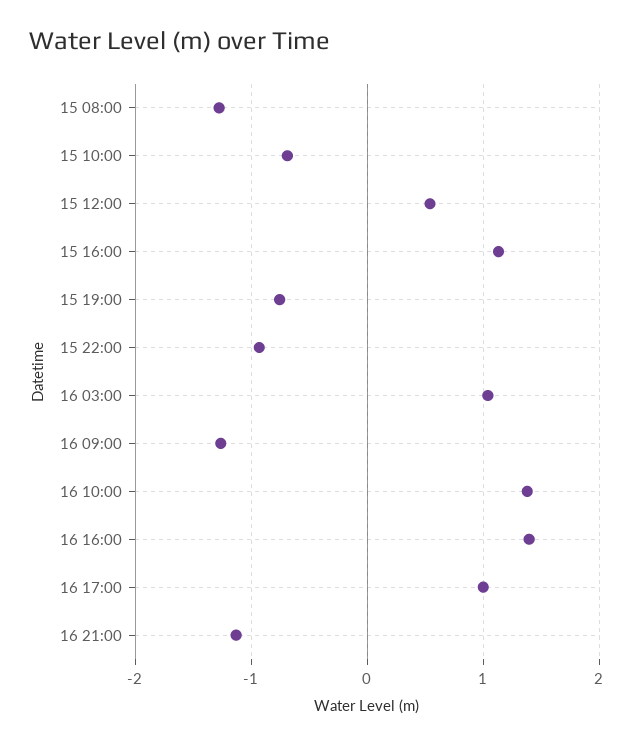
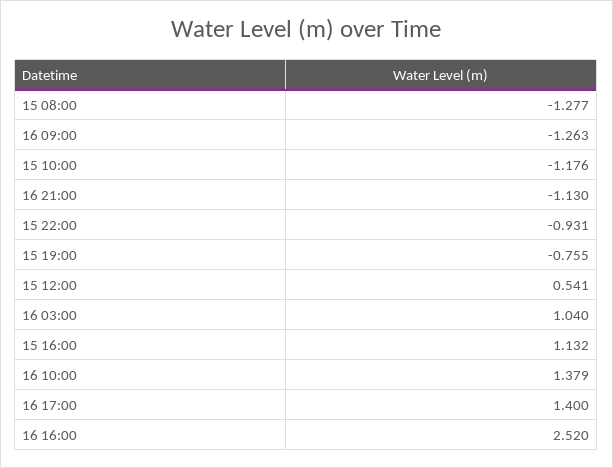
  {
    "15 08:00": -1.277,
-   "15 10:00": -0.7,
+   "15 10:00": -1.176,
    "15 12:00": 0.541,
    "15 16:00": 1.132,
    "15 19:00": -0.755,
    "15 22:00": -0.931,
    "16 03:00": 1.04,
    "16 09:00": -1.263,
    "16 10:00": 1.379,
-   "16 16:00": 1.4,
+   "16 16:00": 2.52,
-   "16 17:00": 1,
+   "16 17:00": 1.4,
    "16 21:00": -1.13
  }

